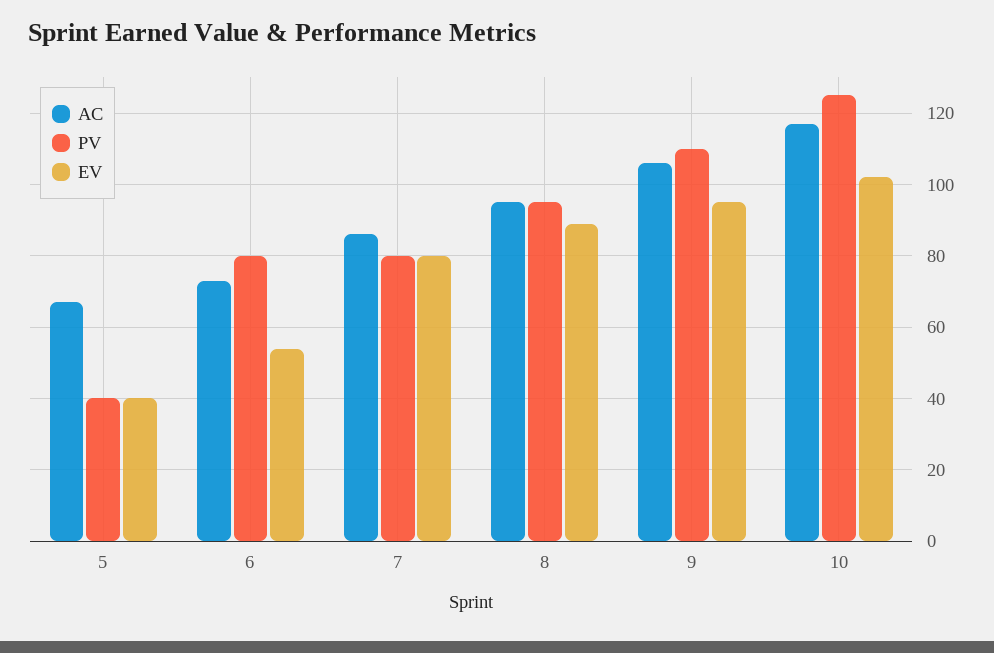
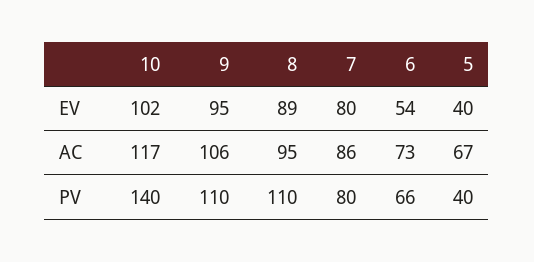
  {
    "AC": {
      "5": 67,
      "6": 73,
      "7": 86,
      "8": 95,
      "9": 106,
      "10": 117
    },
    "PV": {
      "5": 40,
-     "6": 80,
+     "6": 66,
      "7": 80,
-     "8": 95,
+     "8": 110,
      "9": 110,
-     "10": 125
+     "10": 140
    },
    "EV": {
      "5": 40,
      "6": 54,
      "7": 80,
      "8": 89,
      "9": 95,
      "10": 102
    }
  }

